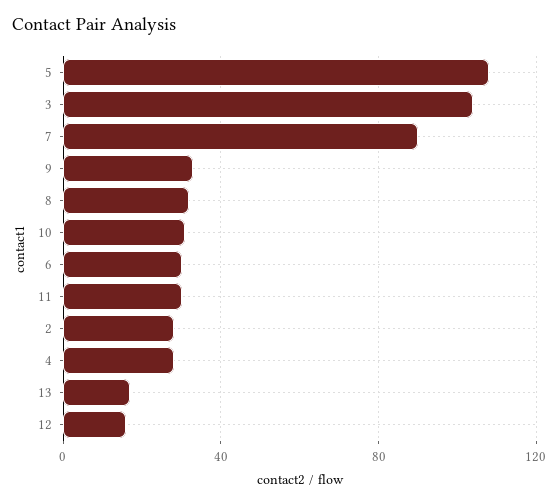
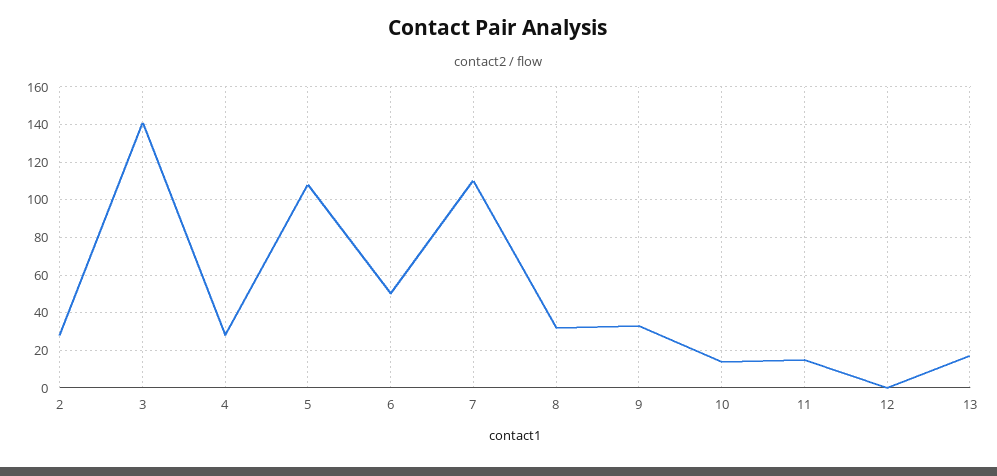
  {
    "5": 110,
-   "3": 105,
+   "3": 140,
-   "7": 90,
+   "7": 110,
    "9": 35,
    "8": 30,
-   "10": 30,
+   "10": 15,
-   "6": 30,
+   "6": 50,
-   "11": 30,
+   "11": 15,
    "2": 30,
    "4": 30,
    "13": 15,
-   "12": 15
+   "12": 0
  }

